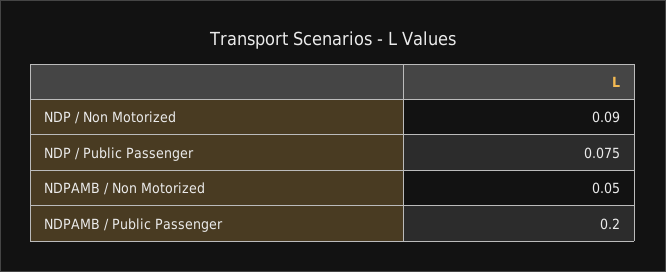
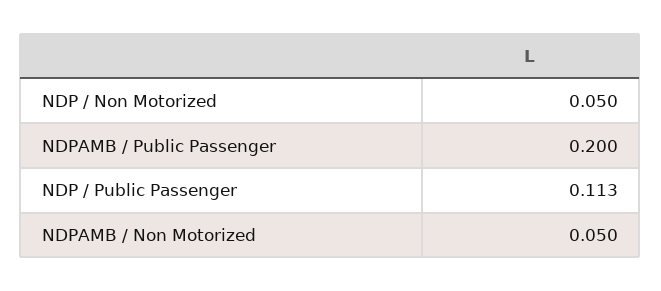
  {
-   "NDP / Non Motorized": 0.09,
+   "NDP / Non Motorized": 0.05,
-   "NDP / Public Passenger": 0.075,
+   "NDP / Public Passenger": 0.113,
    "NDPAMB / Non Motorized": 0.05,
    "NDPAMB / Public Passenger": 0.2
  }

